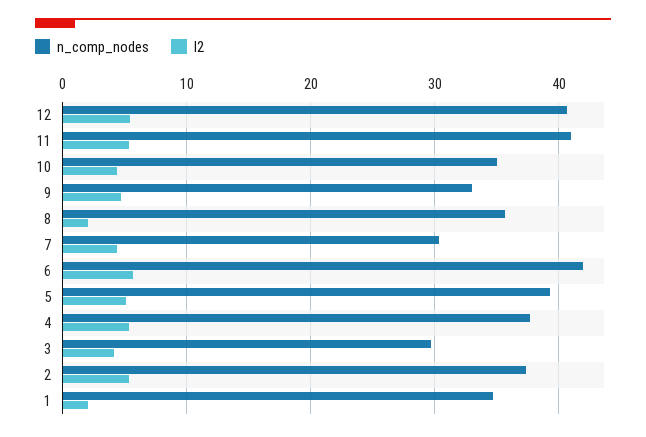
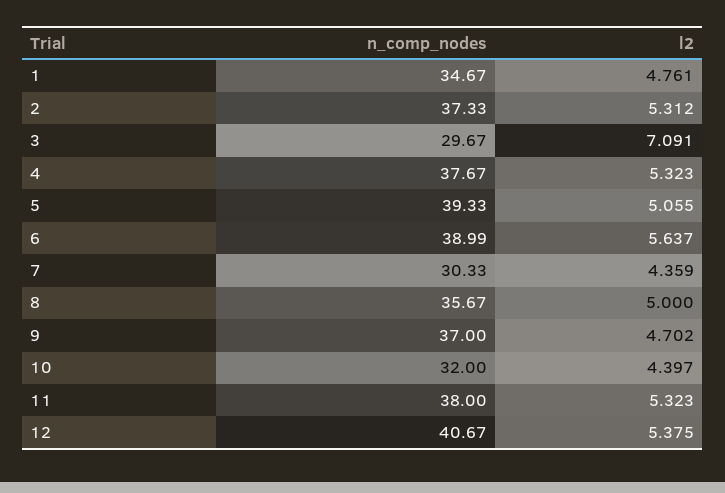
  {
    "n_comp_nodes": {
      "12": 40.67,
-     "11": 41,
+     "11": 38,
-     "10": 35,
+     "10": 32,
-     "9": 33,
+     "9": 37,
      "8": 35.67,
      "7": 30.33,
-     "6": 42,
+     "6": 38.99,
      "5": 39.33,
      "4": 37.67,
      "3": 29.67,
      "2": 37.33,
      "1": 34.67
    },
    "l2": {
      "12": 5.375,
      "11": 5.323,
      "10": 4.397,
      "9": 4.702,
-     "8": 2,
+     "8": 5,
      "7": 4.359,
      "6": 5.637,
      "5": 5.055,
      "4": 5.323,
-     "3": 4,
+     "3": 7.091,
      "2": 5.312,
-     "1": 2
+     "1": 4.761
    }
  }

